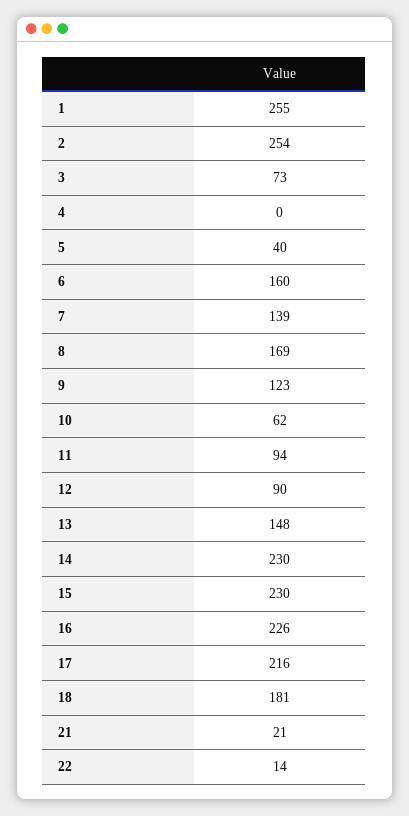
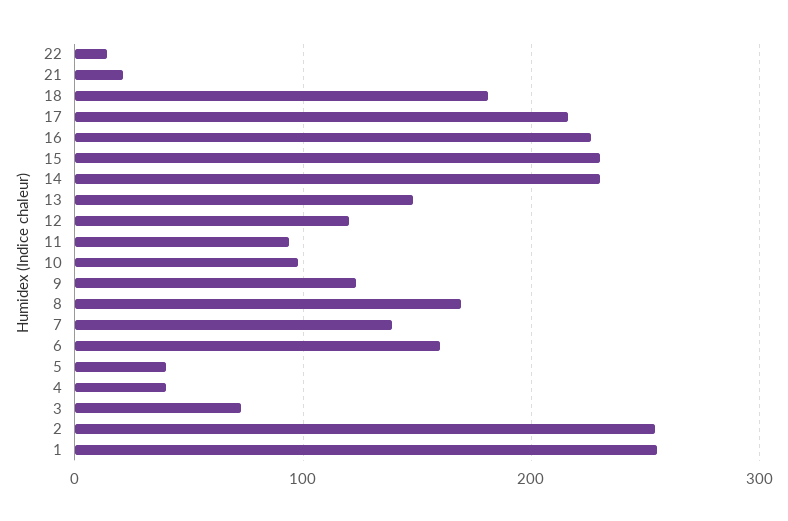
  {
    "1": 255,
    "2": 254,
    "3": 73,
-   "4": 0,
+   "4": 40,
    "5": 40,
    "6": 160,
    "7": 139,
    "8": 169,
    "9": 123,
-   "10": 62,
+   "10": 100,
    "11": 94,
-   "12": 90,
+   "12": 120,
    "13": 148,
    "14": 230,
    "15": 230,
    "16": 226,
    "17": 216,
    "18": 181,
    "21": 21,
    "22": 14
  }

